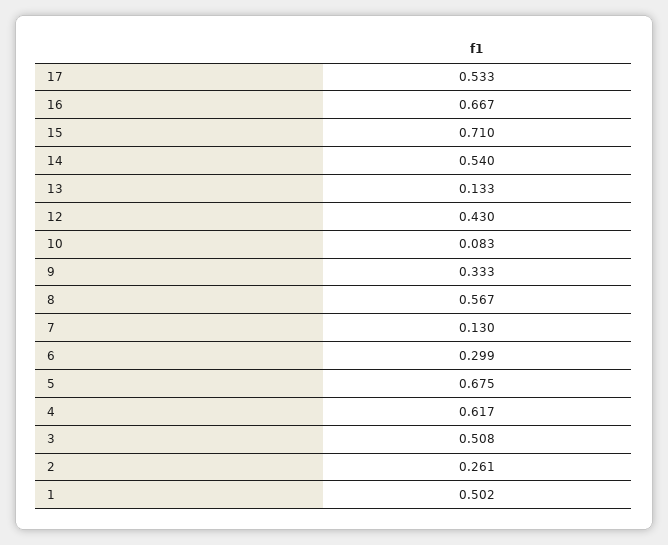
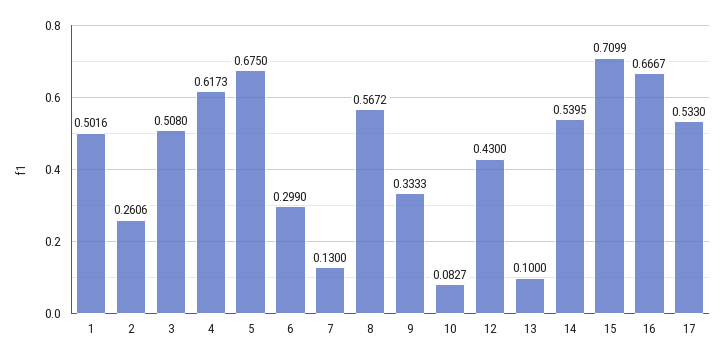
  {
    "17": 0.533,
    "16": 0.6667,
    "15": 0.7099,
    "14": 0.5395,
-   "13": 0.133,
+   "13": 0.1,
    "12": 0.43,
    "10": 0.0827,
    "9": 0.3333,
    "8": 0.5672,
    "7": 0.13,
    "6": 0.299,
    "5": 0.675,
    "4": 0.6173,
    "3": 0.508,
    "2": 0.2606,
    "1": 0.5016
  }

